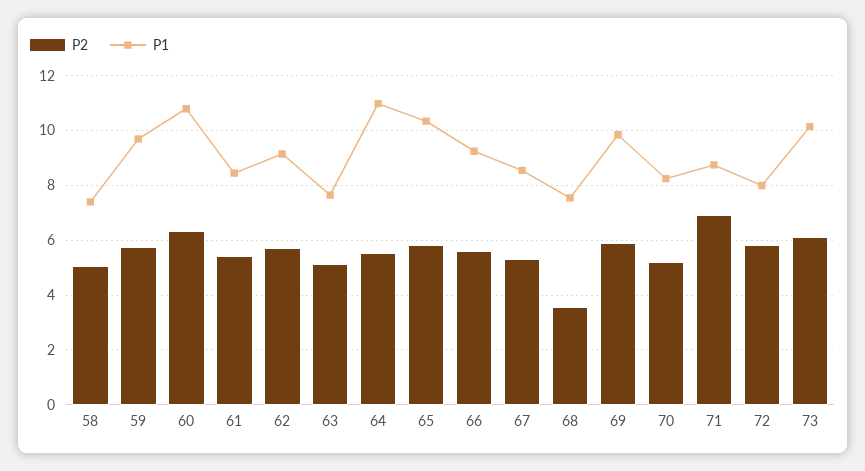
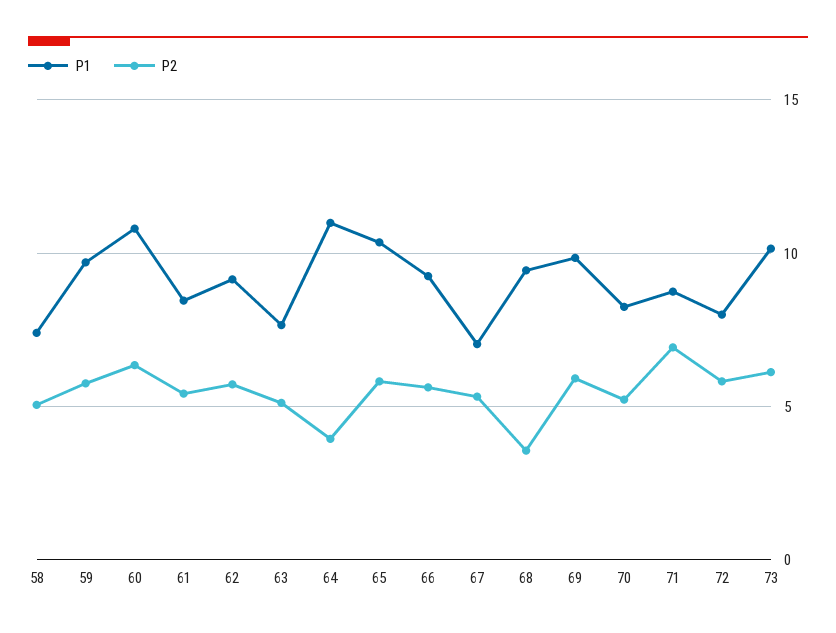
  {
    "P2": {
      "58": 5,
      "59": 5.75,
      "60": 6.25,
      "61": 5.5,
      "62": 5.75,
      "63": 5,
-     "64": 5.5,
+     "64": 4,
      "65": 5.75,
      "66": 5.5,
      "67": 5.25,
      "68": 3.5,
      "69": 6,
      "70": 5.25,
      "71": 7,
      "72": 5.75,
      "73": 6
    },
    "P1": {
      "58": 7.5,
      "59": 9.75,
      "60": 10.75,
      "61": 8.5,
      "62": 9.25,
      "63": 7.75,
      "64": 11,
      "65": 10.25,
      "66": 9.25,
-     "67": 8.5,
+     "67": 7,
-     "68": 7.5,
+     "68": 9.5,
      "69": 9.75,
      "70": 8.25,
      "71": 8.75,
      "72": 8,
      "73": 10.25
    }
  }

